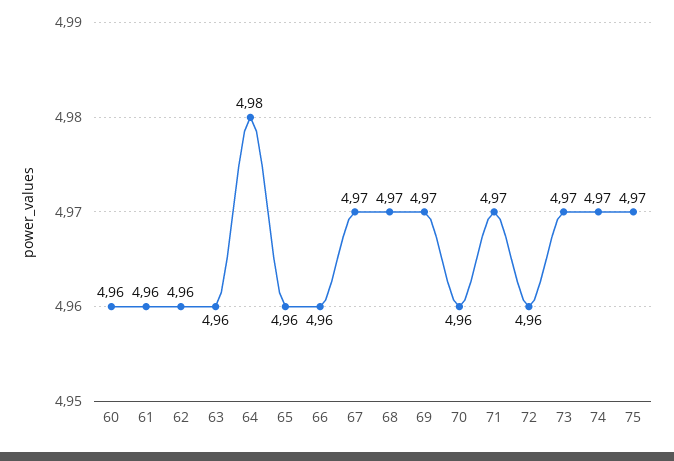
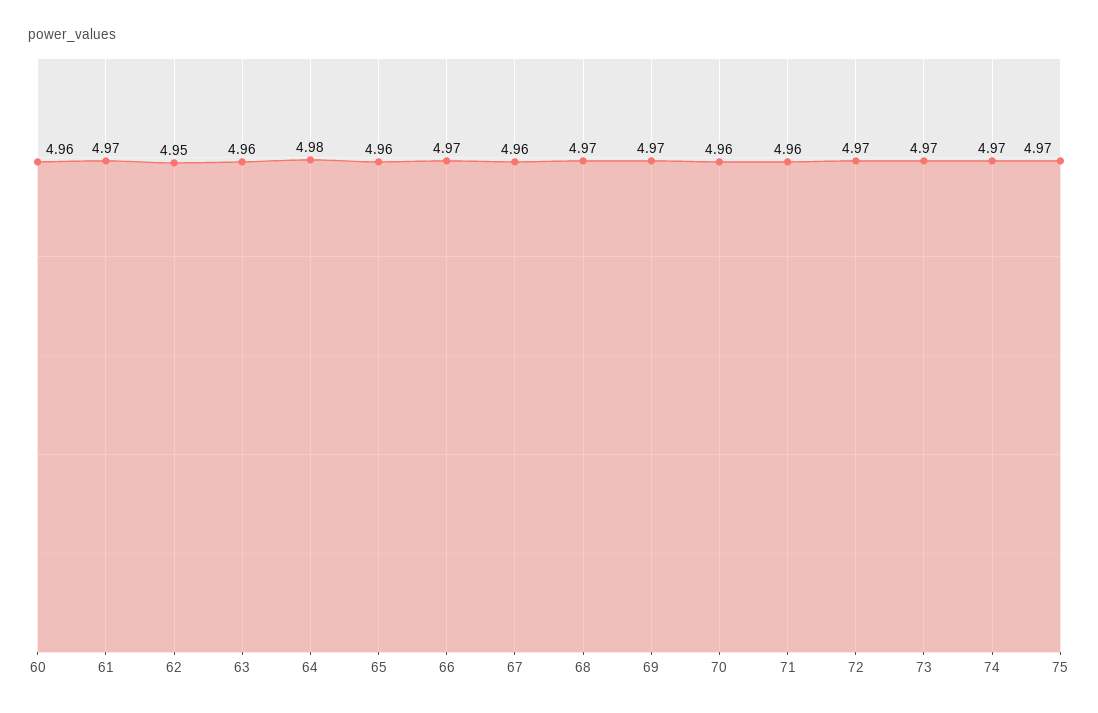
  {
    "60": 4.96,
-   "61": 4.96,
+   "61": 4.97,
-   "62": 4.96,
+   "62": 4.95,
    "63": 4.96,
    "64": 4.98,
    "65": 4.96,
-   "66": 4.96,
+   "66": 4.97,
-   "67": 4.97,
+   "67": 4.96,
    "68": 4.97,
    "69": 4.97,
    "70": 4.96,
-   "71": 4.97,
+   "71": 4.96,
-   "72": 4.96,
+   "72": 4.97,
    "73": 4.97,
    "74": 4.97,
    "75": 4.97
  }

